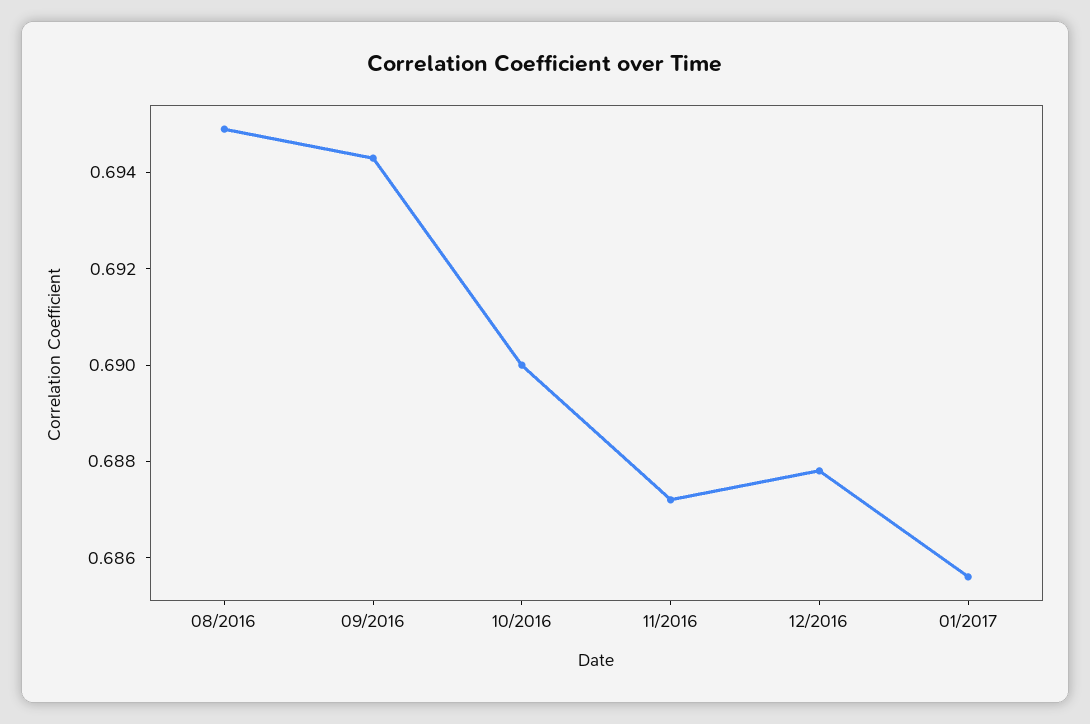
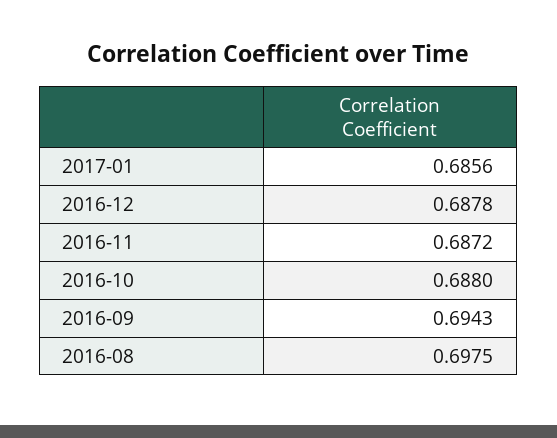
  {
-   "08/2016": 0.695,
+   "08/2016": 0.6975,
    "09/2016": 0.6943,
-   "10/2016": 0.69,
+   "10/2016": 0.688,
    "11/2016": 0.6872,
    "12/2016": 0.6878,
    "01/2017": 0.6856
  }

